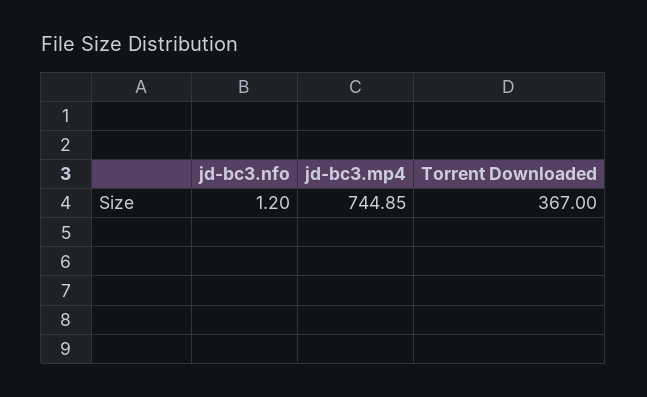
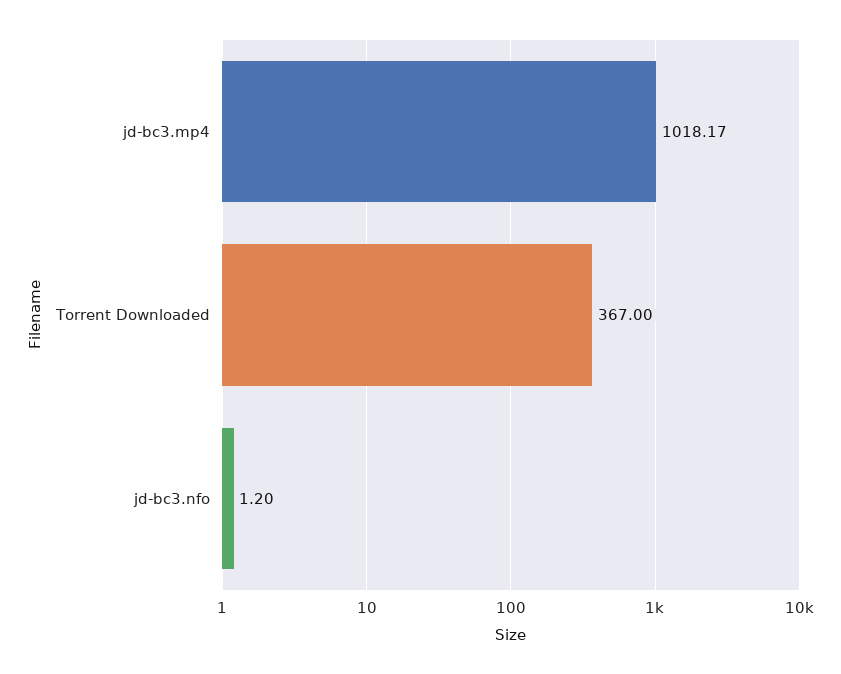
  {
    "jd-bc3.nfo": 1.2,
-   "jd-bc3.mp4": 744.85,
+   "jd-bc3.mp4": 1018.17,
    "Torrent Downloaded": 367
  }

